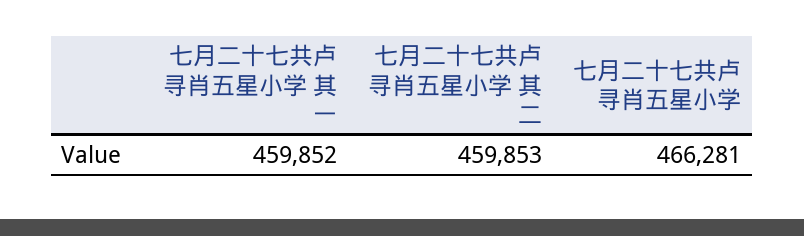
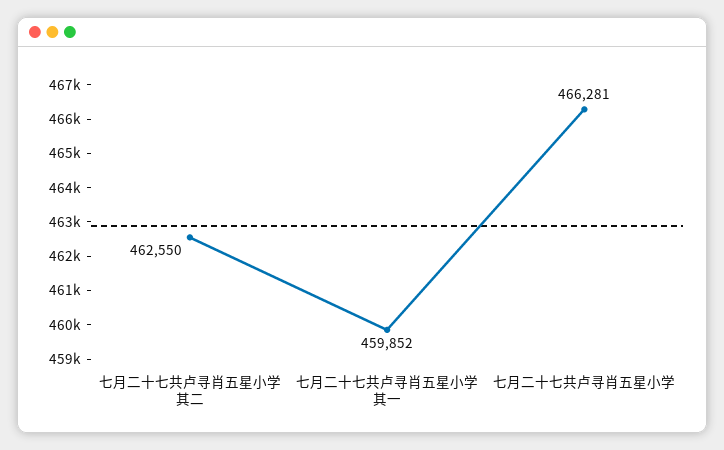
  {
    "七月二十七共卢寻肖五星小学 其一": 459852,
-   "七月二十七共卢寻肖五星小学 其二": 459853,
+   "七月二十七共卢寻肖五星小学 其二": 462550,
    "七月二十七共卢寻肖五星小学": 466281
  }

